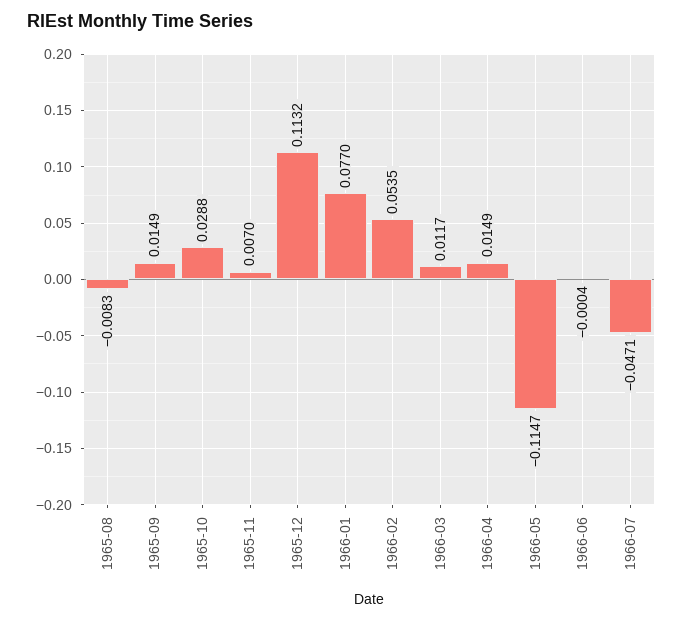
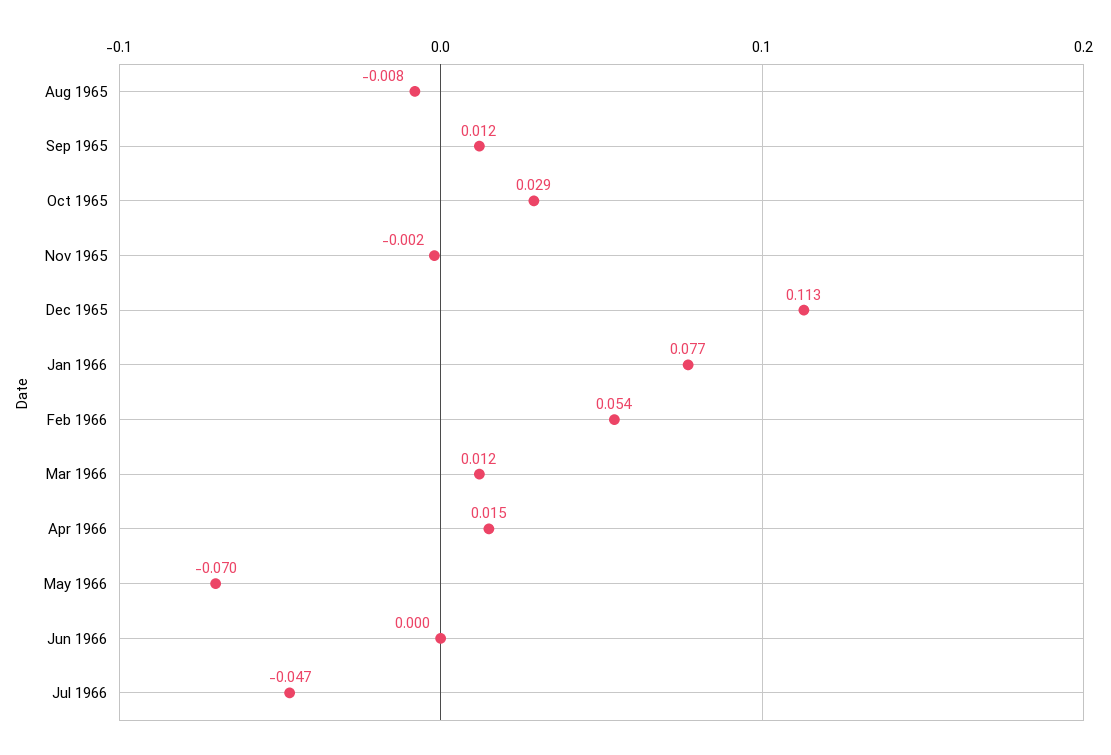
  {
    "1965-08": -0.0083,
-   "1965-09": 0.0149,
+   "1965-09": 0.012,
    "1965-10": 0.0288,
-   "1965-11": 0.007,
+   "1965-11": -0.002,
    "1965-12": 0.1132,
    "1966-01": 0.077,
    "1966-02": 0.0535,
    "1966-03": 0.0117,
    "1966-04": 0.0149,
-   "1966-05": -0.1147,
+   "1966-05": -0.07,
    "1966-06": -0.0004,
    "1966-07": -0.0471
  }

